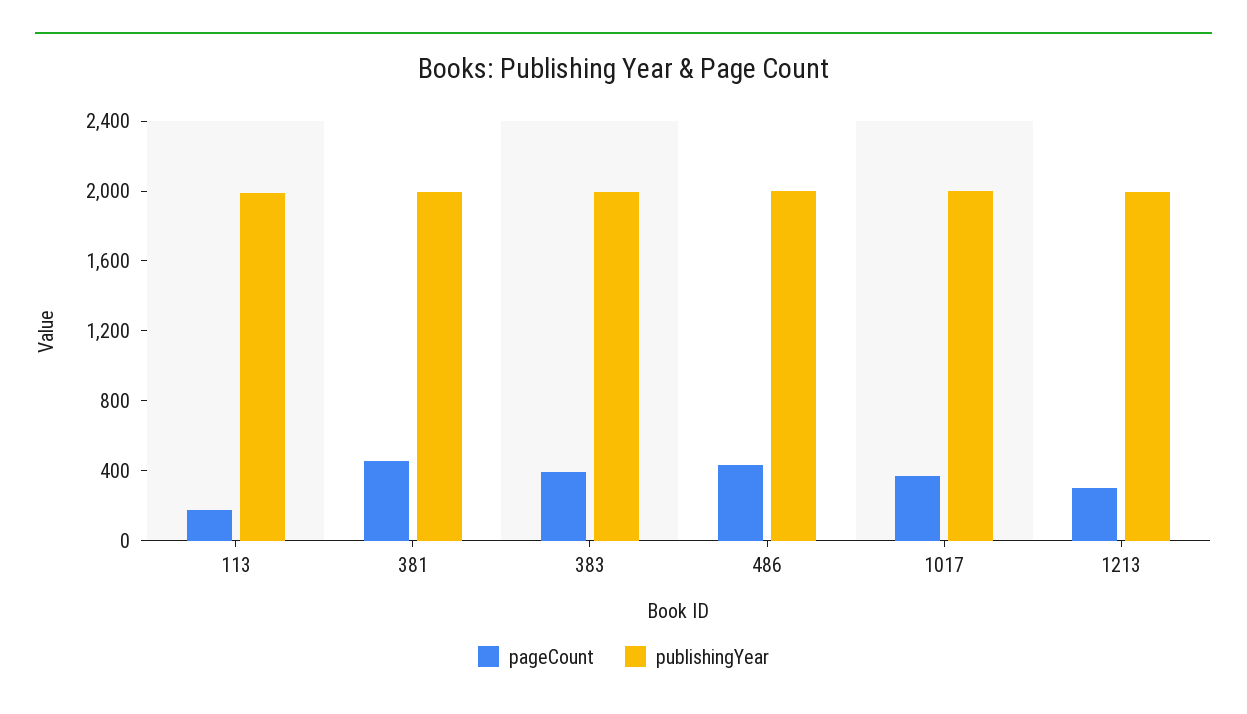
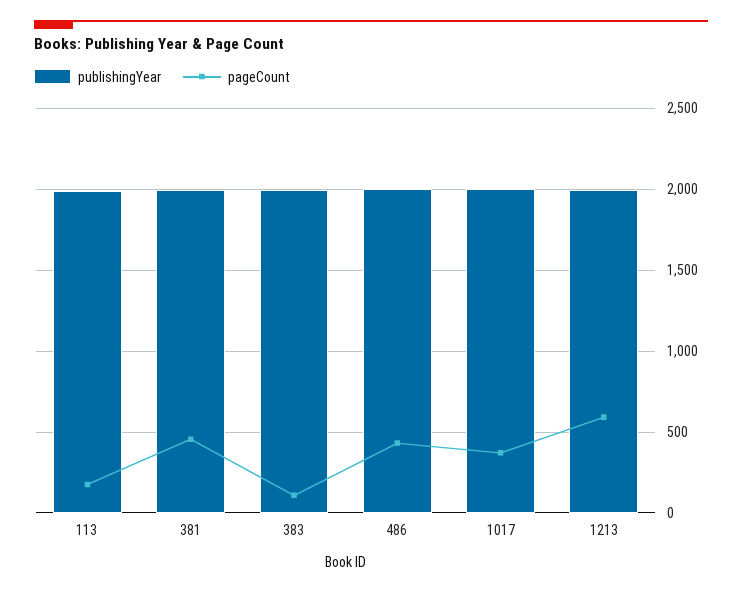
  {
    "pageCount": {
      "113": 200,
      "381": 450,
-     "383": 400,
+     "383": 100,
      "486": 450,
      "1017": 350,
-     "1213": 300
+     "1213": 600
    },
    "publishingYear": {
      "113": 2000,
      "381": 2000,
      "383": 2000,
      "486": 2000,
      "1017": 2000,
      "1213": 2000
    }
  }

